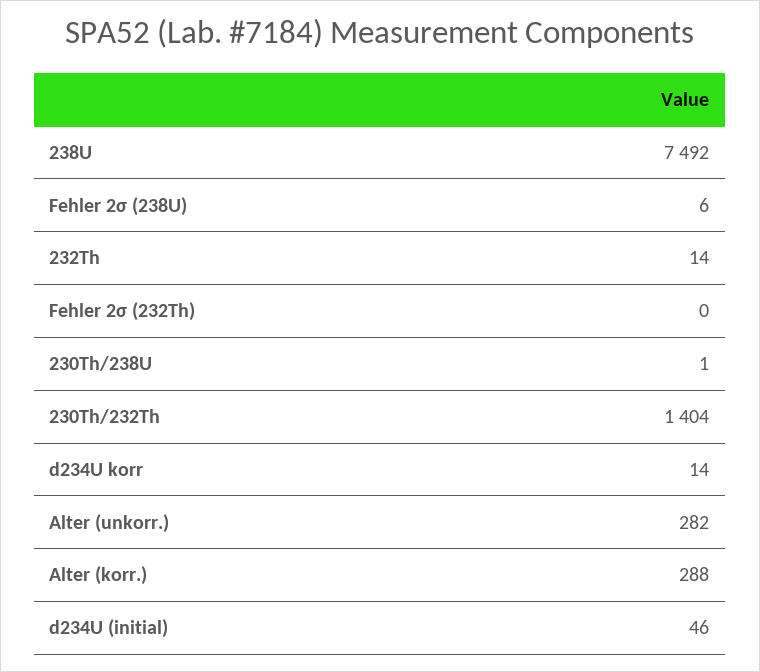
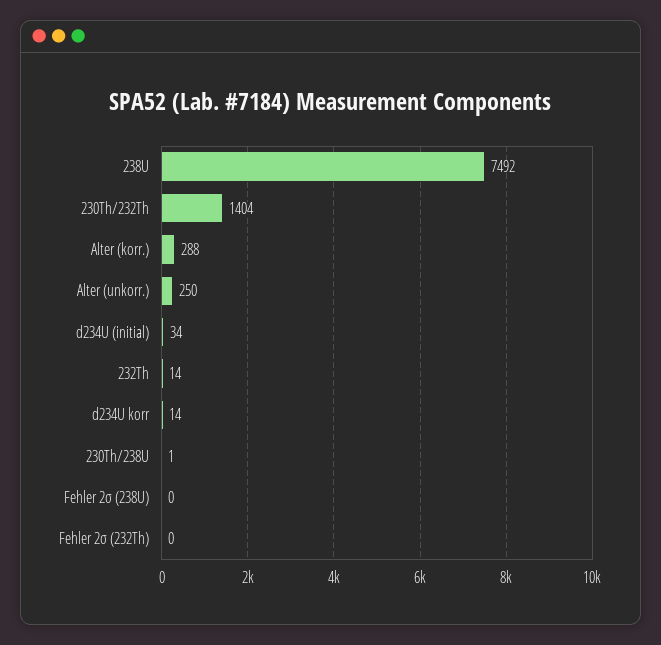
  {
    "238U": 7492,
-   "Fehler 2σ (238U)": 6,
+   "Fehler 2σ (238U)": 0,
    "232Th": 14,
    "Fehler 2σ (232Th)": 0,
    "230Th/238U": 1,
    "230Th/232Th": 1404,
    "d234U korr": 14,
-   "Alter (unkorr.)": 282,
+   "Alter (unkorr.)": 250,
    "Alter (korr.)": 288,
-   "d234U (initial)": 46
+   "d234U (initial)": 34
  }

